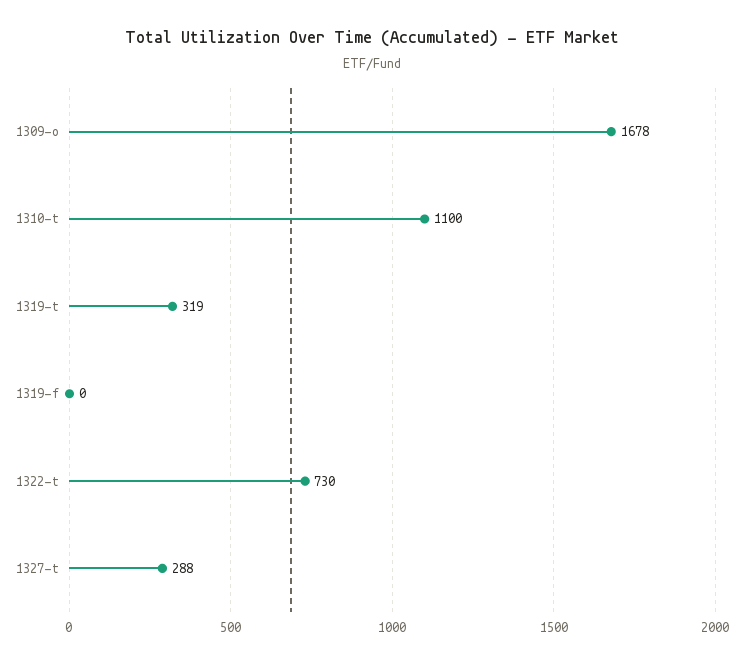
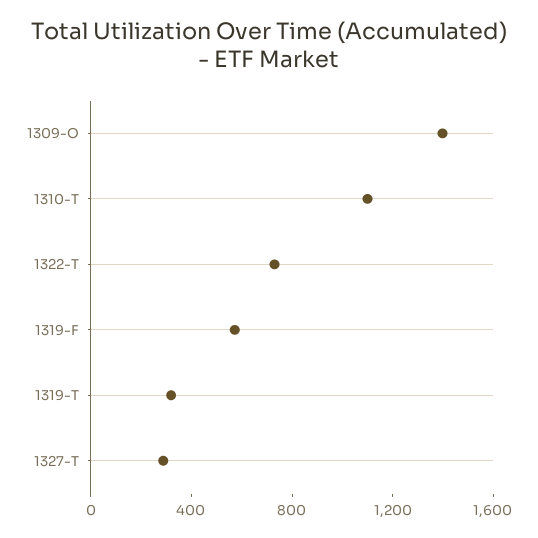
  {
-   "1309-o": 1678,
+   "1309-o": 1400,
    "1310-t": 1100,
    "1319-t": 319,
-   "1319-f": 0,
+   "1319-f": 600,
    "1322-t": 730,
    "1327-t": 288
  }

